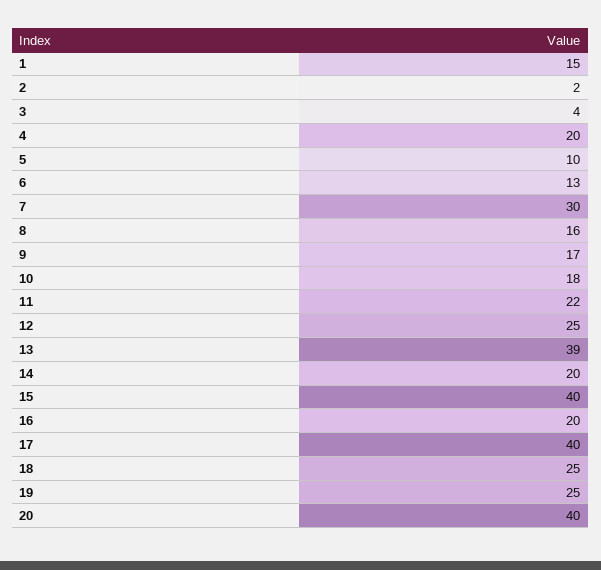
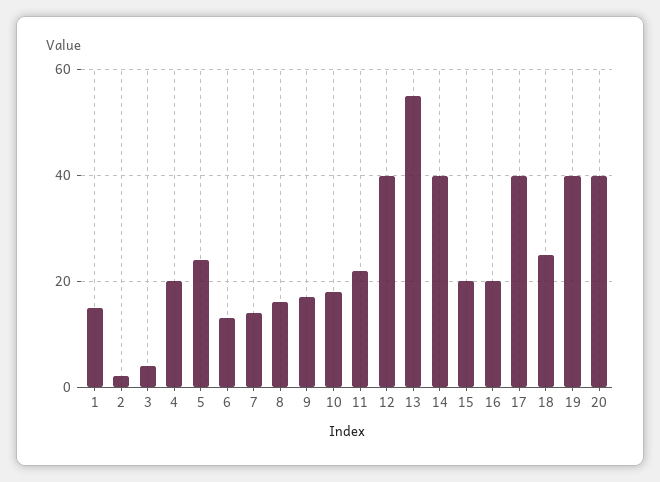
  {
    "1": 15,
    "2": 2,
    "3": 4,
    "4": 20,
-   "5": 10,
+   "5": 25,
    "6": 13,
-   "7": 30,
+   "7": 15,
    "8": 16,
    "9": 17,
    "10": 18,
    "11": 22,
-   "12": 25,
+   "12": 40,
-   "13": 39,
+   "13": 55,
-   "14": 20,
+   "14": 40,
-   "15": 40,
+   "15": 20,
    "16": 20,
    "17": 40,
    "18": 25,
-   "19": 25,
+   "19": 40,
    "20": 40
  }

